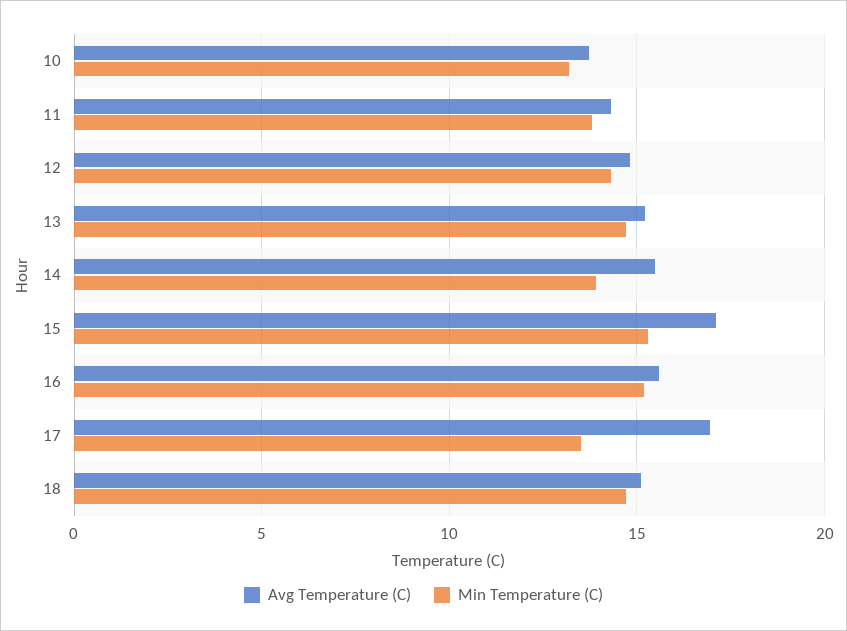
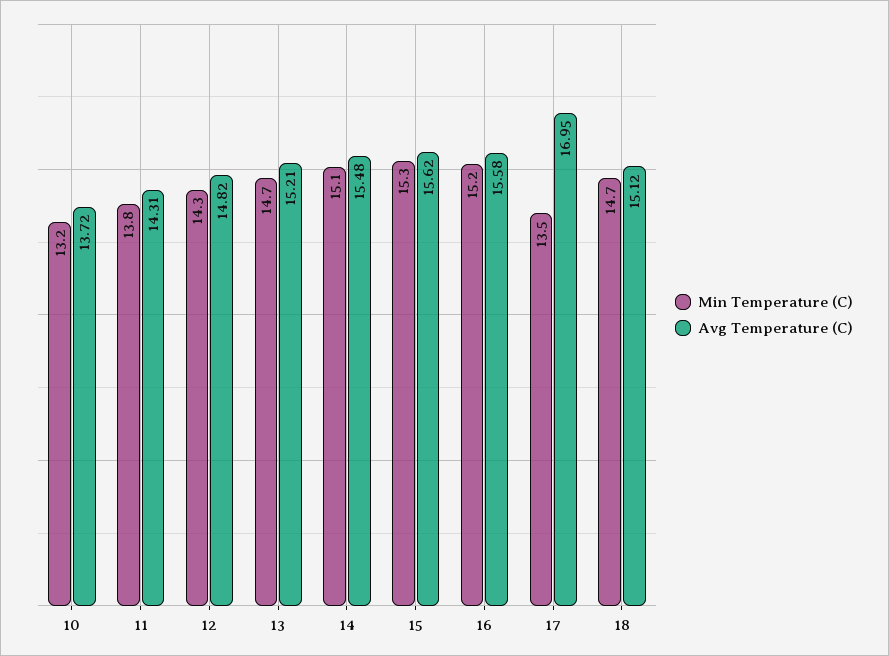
  {
    "Avg Temperature (C)": {
      "10": 13.72,
      "11": 14.31,
      "12": 14.82,
      "13": 15.21,
      "14": 15.48,
-     "15": 17,
+     "15": 15.62,
      "16": 15.58,
      "17": 16.95,
      "18": 15.12
    },
    "Min Temperature (C)": {
      "10": 13.2,
      "11": 13.8,
      "12": 14.3,
      "13": 14.7,
-     "14": 14,
+     "14": 15.1,
      "15": 15.3,
      "16": 15.2,
      "17": 13.5,
      "18": 14.7
    }
  }

